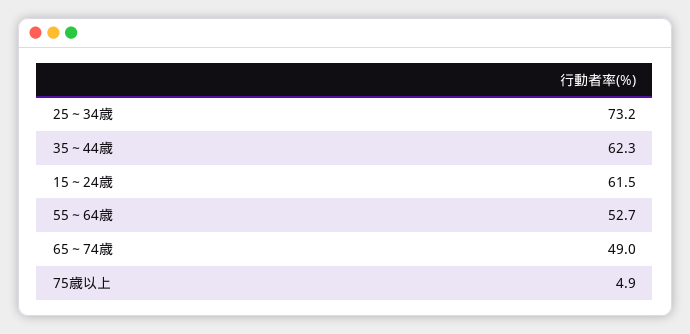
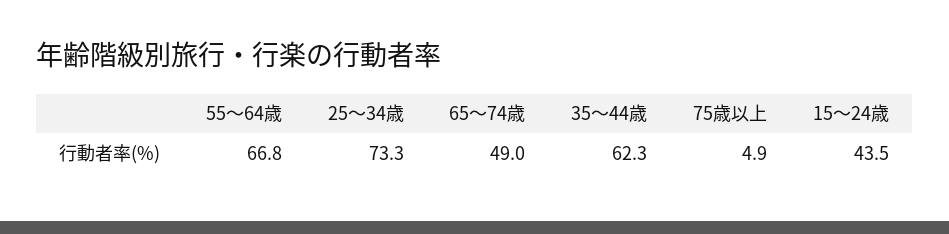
  {
-   "25～34歳": 73.2,
+   "25～34歳": 73.3,
    "35～44歳": 62.3,
-   "15～24歳": 61.5,
+   "15～24歳": 43.5,
-   "55～64歳": 52.7,
+   "55～64歳": 66.8,
    "65～74歳": 49,
    "75歳以上": 4.9
  }

